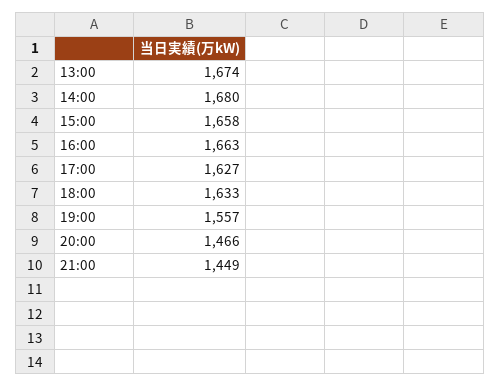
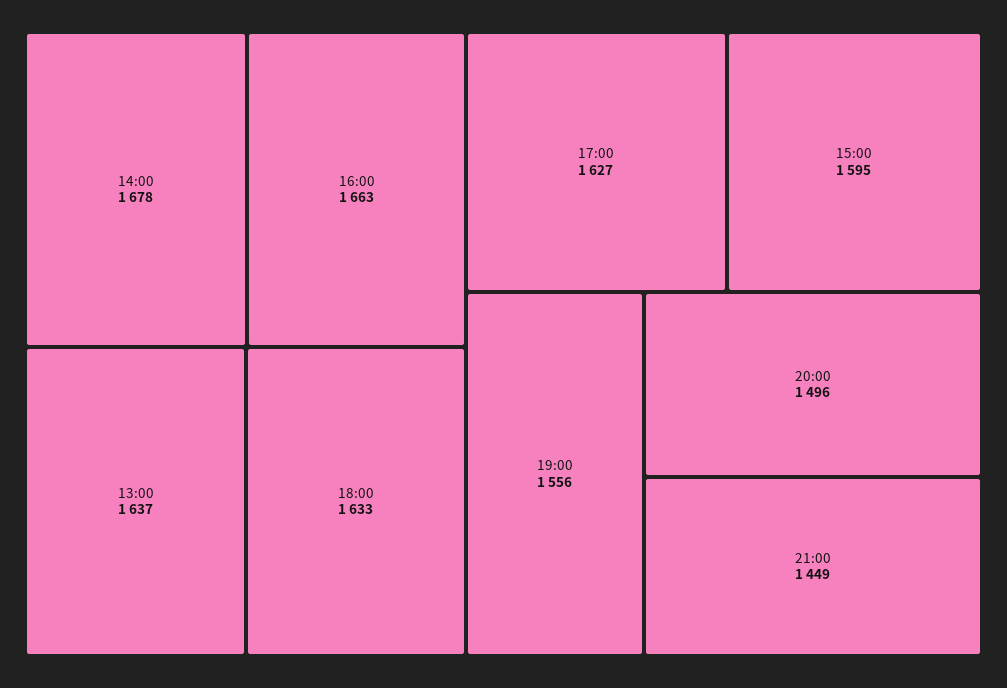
  {
-   "13:00": 1674,
+   "13:00": 1637,
-   "14:00": 1680,
+   "14:00": 1678,
-   "15:00": 1658,
+   "15:00": 1595,
    "16:00": 1663,
    "17:00": 1627,
    "18:00": 1633,
-   "19:00": 1557,
+   "19:00": 1556,
-   "20:00": 1466,
+   "20:00": 1496,
    "21:00": 1449
  }

